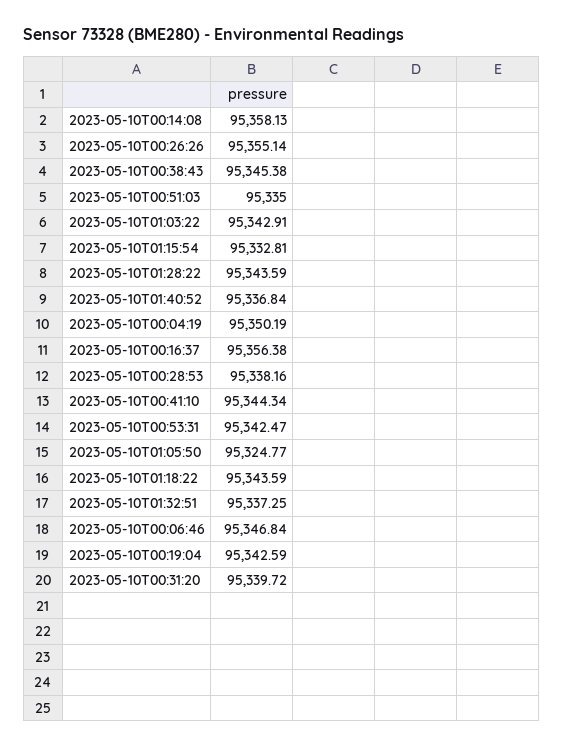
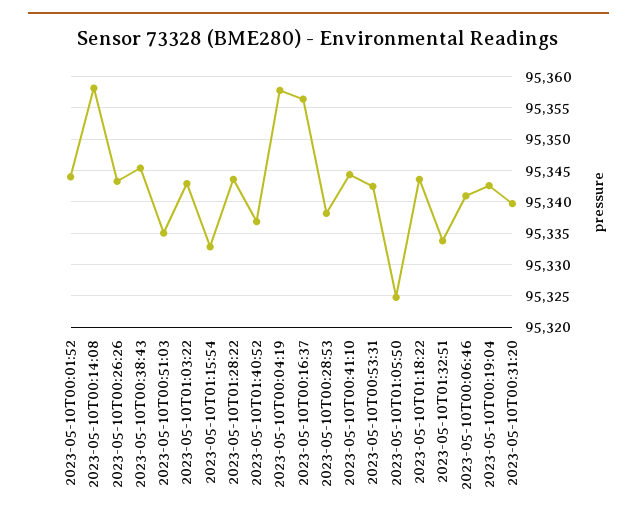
  {
    "2023-05-10T00:14:08": 95358.13,
-   "2023-05-10T00:26:26": 95355.14,
+   "2023-05-10T00:26:26": 95343,
    "2023-05-10T00:38:43": 95345.38,
    "2023-05-10T00:51:03": 95335,
    "2023-05-10T01:03:22": 95342.91,
    "2023-05-10T01:15:54": 95332.81,
    "2023-05-10T01:28:22": 95343.59,
    "2023-05-10T01:40:52": 95336.84,
-   "2023-05-10T00:04:19": 95350.19,
+   "2023-05-10T00:04:19": 95358,
    "2023-05-10T00:16:37": 95356.38,
    "2023-05-10T00:28:53": 95338.16,
    "2023-05-10T00:41:10": 95344.34,
    "2023-05-10T00:53:31": 95342.47,
    "2023-05-10T01:05:50": 95324.77,
    "2023-05-10T01:18:22": 95343.59,
-   "2023-05-10T01:32:51": 95337.25,
+   "2023-05-10T01:32:51": 95334,
-   "2023-05-10T00:06:46": 95346.84,
+   "2023-05-10T00:06:46": 95341,
    "2023-05-10T00:19:04": 95342.59,
-   "2023-05-10T00:31:20": 95339.72
+   "2023-05-10T00:31:20": 95339.72,
+   "2023-05-10T00:01:52": 95344
  }

